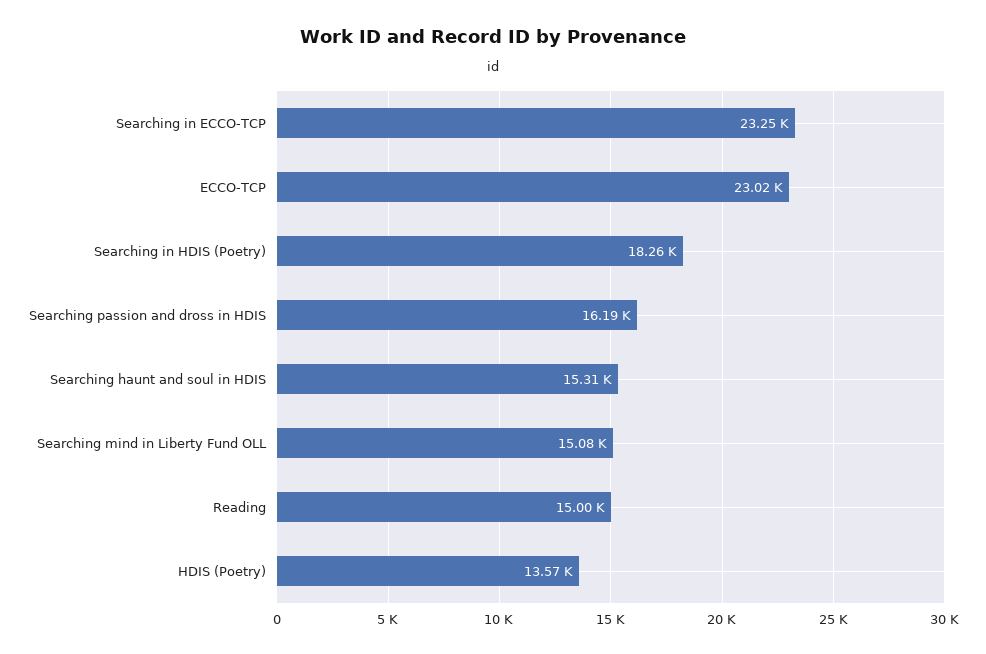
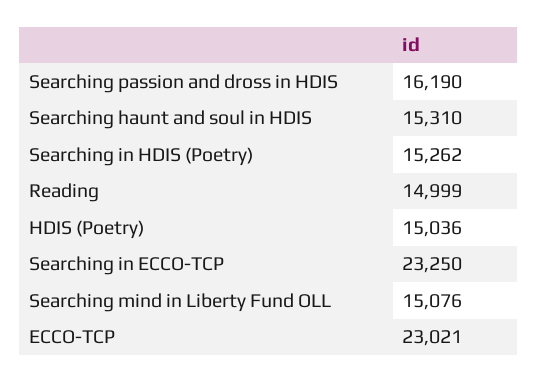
  {
    "Searching in ECCO-TCP": 23250,
    "ECCO-TCP": 23021,
-   "Searching in HDIS (Poetry)": 18260,
+   "Searching in HDIS (Poetry)": 15262,
    "Searching passion and dross in HDIS": 16190,
    "Searching haunt and soul in HDIS": 15310,
    "Searching mind in Liberty Fund OLL": 15076,
    "Reading": 14999,
-   "HDIS (Poetry)": 13570
+   "HDIS (Poetry)": 15036
  }

